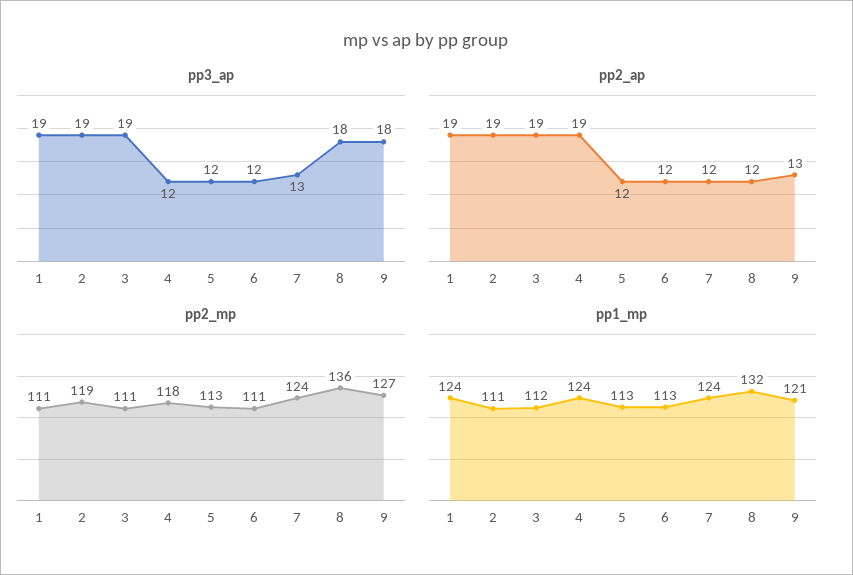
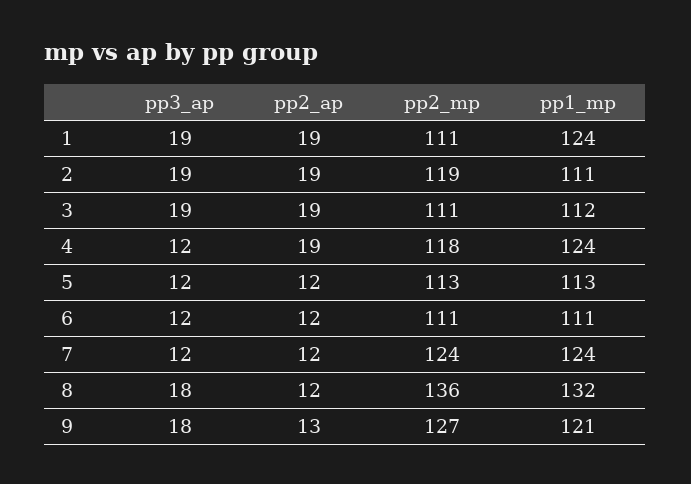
  {
    "pp3_ap": {
      "1": 19,
      "2": 19,
      "3": 19,
      "4": 12,
      "5": 12,
      "6": 12,
-     "7": 13,
+     "7": 12,
      "8": 18,
      "9": 18
    },
    "pp2_ap": {
      "1": 19,
      "2": 19,
      "3": 19,
      "4": 19,
      "5": 12,
      "6": 12,
      "7": 12,
      "8": 12,
      "9": 13
    },
    "pp2_mp": {
      "1": 111,
      "2": 119,
      "3": 111,
      "4": 118,
      "5": 113,
      "6": 111,
      "7": 124,
      "8": 136,
      "9": 127
    },
    "pp1_mp": {
      "1": 124,
      "2": 111,
      "3": 112,
      "4": 124,
      "5": 113,
-     "6": 113,
+     "6": 111,
      "7": 124,
      "8": 132,
      "9": 121
    }
  }

